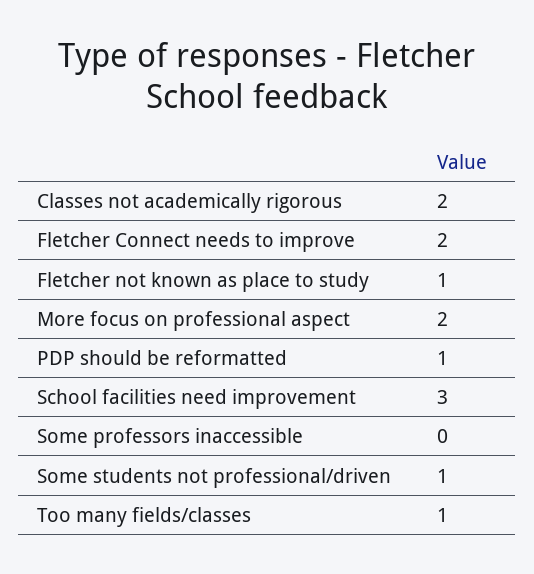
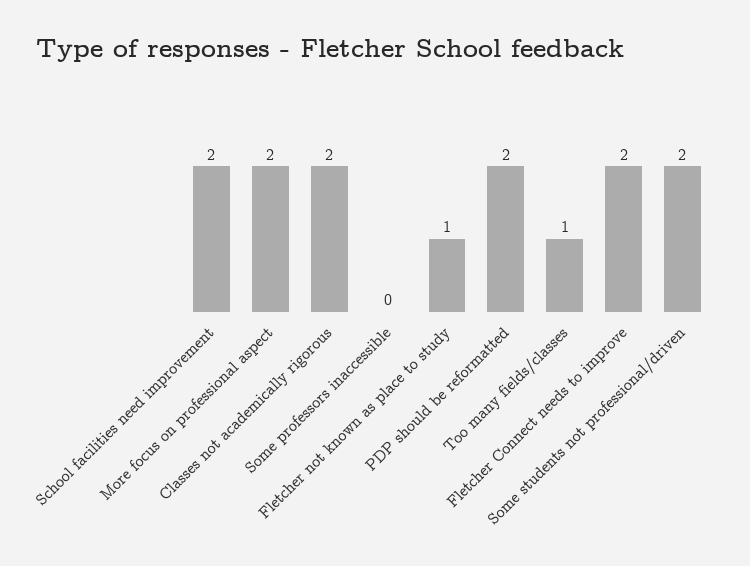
  {
    "Classes not academically rigorous": 2,
    "Fletcher Connect needs to improve": 2,
    "Fletcher not known as place to study": 1,
    "More focus on professional aspect": 2,
-   "PDP should be reformatted": 1,
+   "PDP should be reformatted": 2,
-   "School facilities need improvement": 3,
+   "School facilities need improvement": 2,
    "Some professors inaccessible": 0,
-   "Some students not professional/driven": 1,
+   "Some students not professional/driven": 2,
    "Too many fields/classes": 1
  }

